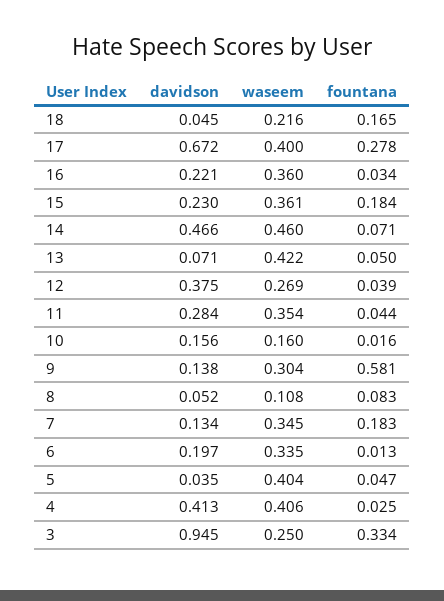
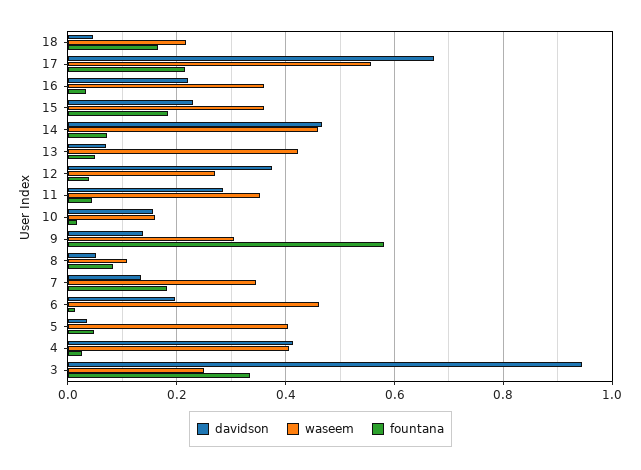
  {
    "davidson": {
      "18": 0.045,
      "17": 0.672,
      "16": 0.221,
      "15": 0.23,
      "14": 0.466,
      "13": 0.071,
      "12": 0.375,
      "11": 0.284,
      "10": 0.156,
      "9": 0.138,
      "8": 0.052,
      "7": 0.134,
      "6": 0.197,
      "5": 0.035,
      "4": 0.413,
      "3": 0.945
    },
    "waseem": {
      "18": 0.216,
-     "17": 0.4,
+     "17": 0.56,
      "16": 0.36,
      "15": 0.361,
      "14": 0.46,
      "13": 0.422,
      "12": 0.269,
      "11": 0.354,
      "10": 0.16,
      "9": 0.304,
      "8": 0.108,
      "7": 0.345,
-     "6": 0.335,
+     "6": 0.46,
      "5": 0.404,
      "4": 0.406,
      "3": 0.25
    },
    "fountana": {
      "18": 0.165,
-     "17": 0.278,
+     "17": 0.22,
      "16": 0.034,
      "15": 0.184,
      "14": 0.071,
      "13": 0.05,
      "12": 0.039,
      "11": 0.044,
      "10": 0.016,
      "9": 0.581,
      "8": 0.083,
      "7": 0.183,
      "6": 0.013,
      "5": 0.047,
      "4": 0.025,
      "3": 0.334
    }
  }

